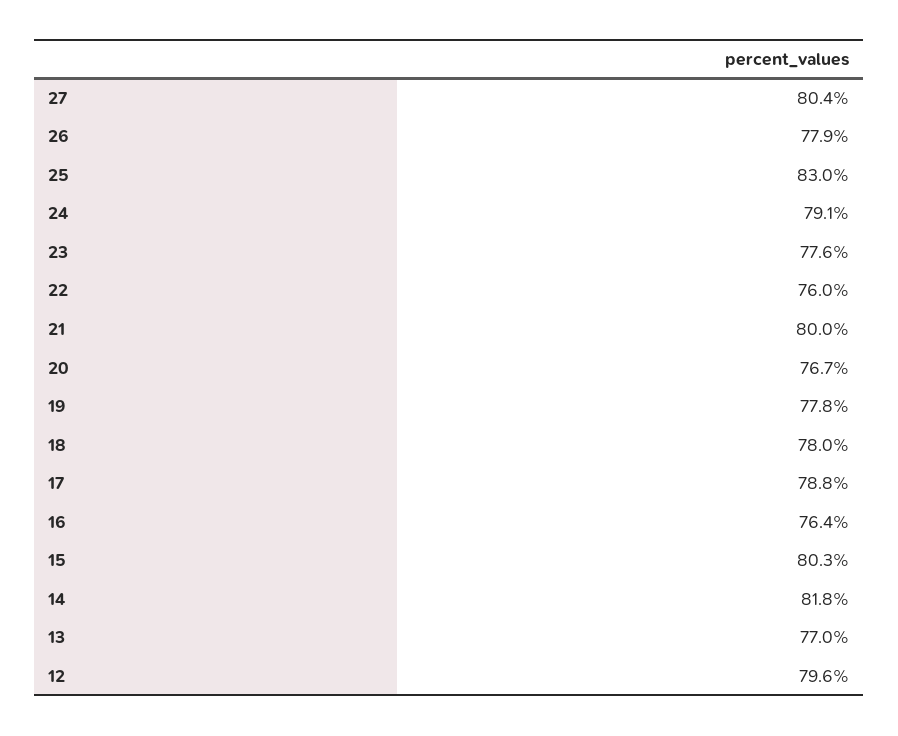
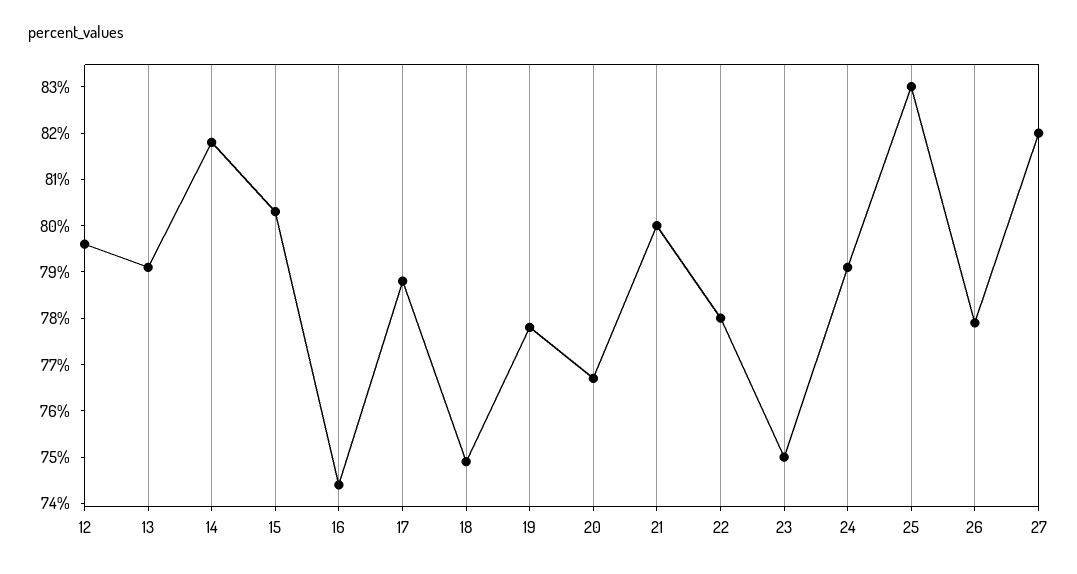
  {
-   "27": 80.4,
+   "27": 82,
    "26": 77.9,
    "25": 83,
    "24": 79.1,
-   "23": 77.6,
+   "23": 75,
-   "22": 76,
+   "22": 78,
    "21": 80,
    "20": 76.7,
    "19": 77.8,
-   "18": 78,
+   "18": 75,
    "17": 78.8,
-   "16": 76.4,
+   "16": 74.5,
    "15": 80.3,
    "14": 81.8,
-   "13": 77,
+   "13": 79,
    "12": 79.6
  }

